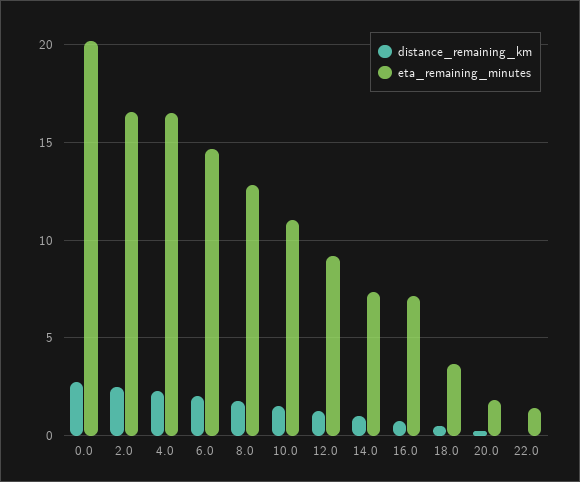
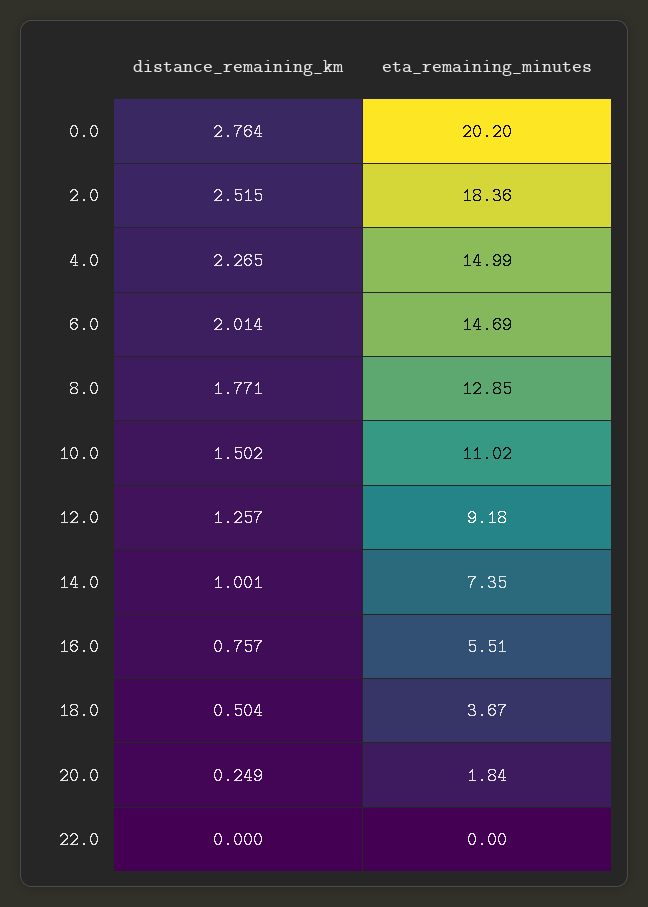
  {
    "distance_remaining_km": {
      "0.0": 2.764,
      "2.0": 2.515,
      "4.0": 2.265,
      "6.0": 2.014,
      "8.0": 1.771,
      "10.0": 1.502,
      "12.0": 1.257,
      "14.0": 1.001,
      "16.0": 0.757,
      "18.0": 0.504,
      "20.0": 0.249,
      "22.0": 0
    },
    "eta_remaining_minutes": {
      "0.0": 20.2,
-     "2.0": 16.5,
+     "2.0": 18.36,
-     "4.0": 16.5,
+     "4.0": 14.99,
      "6.0": 14.69,
      "8.0": 12.85,
      "10.0": 11.02,
      "12.0": 9.18,
      "14.0": 7.35,
-     "16.0": 7,
+     "16.0": 5.51,
      "18.0": 3.67,
      "20.0": 1.84,
-     "22.0": 1.5
+     "22.0": 0
    }
  }

